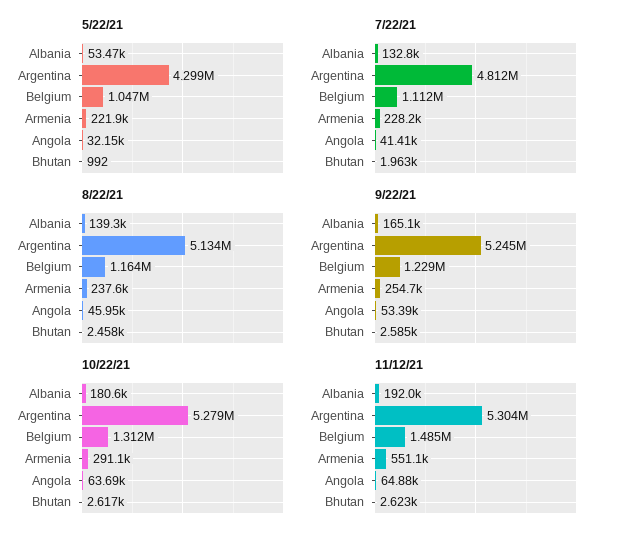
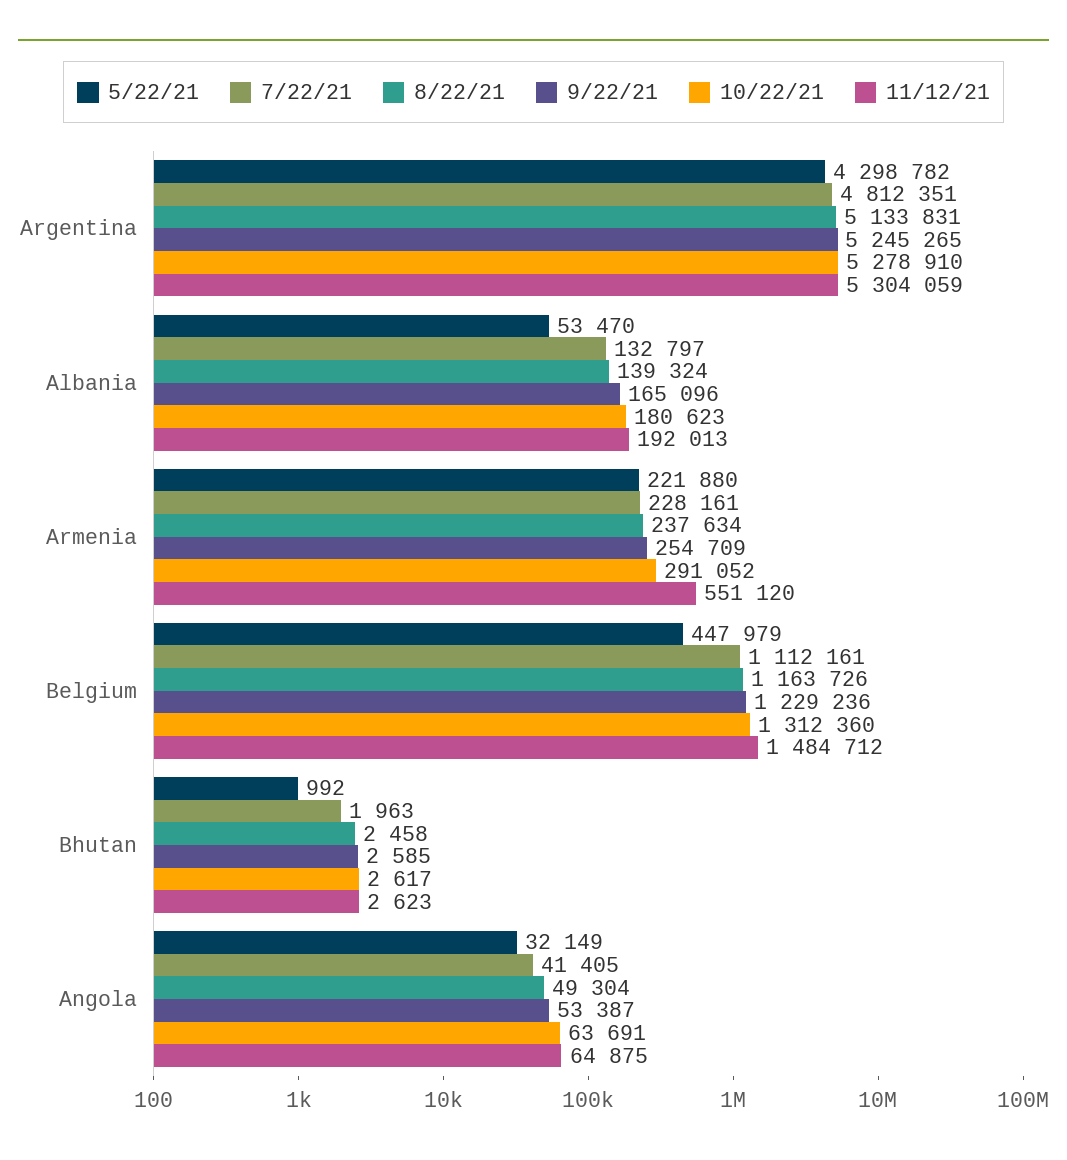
  {
    "5/22/21": {
      "Albania": 53470,
      "Argentina": 4298782,
-     "Belgium": 1047000,
+     "Belgium": 447979,
      "Armenia": 221880,
      "Angola": 32149,
      "Bhutan": 992
    },
    "7/22/21": {
      "Albania": 132797,
      "Argentina": 4812351,
      "Belgium": 1112161,
      "Armenia": 228161,
      "Angola": 41405,
      "Bhutan": 1963
    },
    "8/22/21": {
      "Albania": 139324,
      "Argentina": 5133831,
      "Belgium": 1163726,
      "Armenia": 237634,
-     "Angola": 45950,
+     "Angola": 49304,
      "Bhutan": 2458
    },
    "9/22/21": {
      "Albania": 165096,
      "Argentina": 5245265,
      "Belgium": 1229236,
      "Armenia": 254709,
      "Angola": 53387,
      "Bhutan": 2585
    },
    "10/22/21": {
      "Albania": 180623,
      "Argentina": 5278910,
      "Belgium": 1312360,
      "Armenia": 291052,
      "Angola": 63691,
      "Bhutan": 2617
    },
    "11/12/21": {
      "Albania": 192013,
      "Argentina": 5304059,
      "Belgium": 1484712,
      "Armenia": 551120,
      "Angola": 64875,
      "Bhutan": 2623
    }
  }

